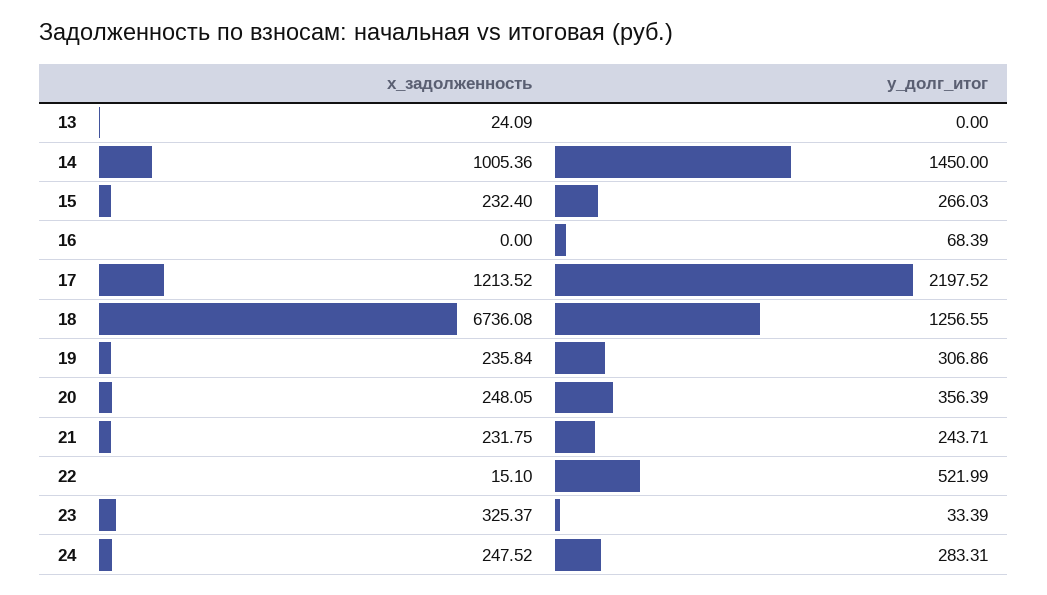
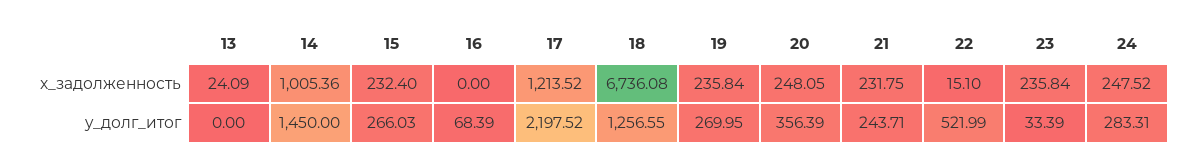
  {
    "x_задолженность": {
      "13": 24.09,
      "14": 1005.36,
      "15": 232.4,
      "16": 0,
      "17": 1213.52,
      "18": 6736.08,
      "19": 235.84,
      "20": 248.05,
      "21": 231.75,
      "22": 15.1,
-     "23": 325.37,
+     "23": 235.84,
      "24": 247.52
    },
    "y_долг_итог": {
      "13": 0,
      "14": 1450,
      "15": 266.03,
      "16": 68.39,
      "17": 2197.52,
      "18": 1256.55,
-     "19": 306.86,
+     "19": 269.95,
      "20": 356.39,
      "21": 243.71,
      "22": 521.99,
      "23": 33.39,
      "24": 283.31
    }
  }

